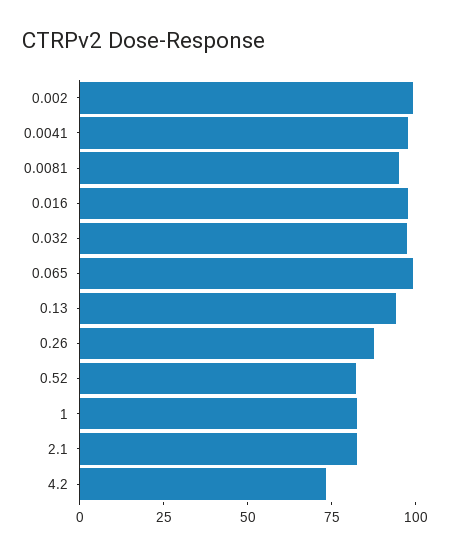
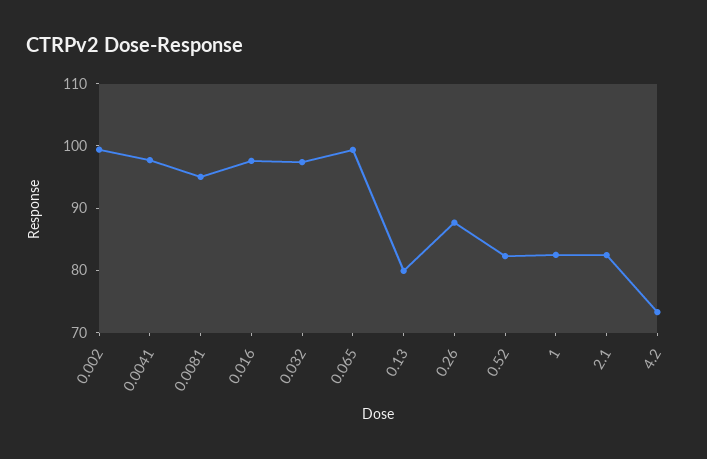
  {
    "0.002": 100,
    "0.0041": 98,
    "0.0081": 96,
    "0.016": 98,
    "0.032": 98,
    "0.065": 100,
-   "0.13": 95,
+   "0.13": 80,
    "0.26": 88,
    "0.52": 82,
    "1": 82,
    "2.1": 82,
    "4.2": 74
  }

